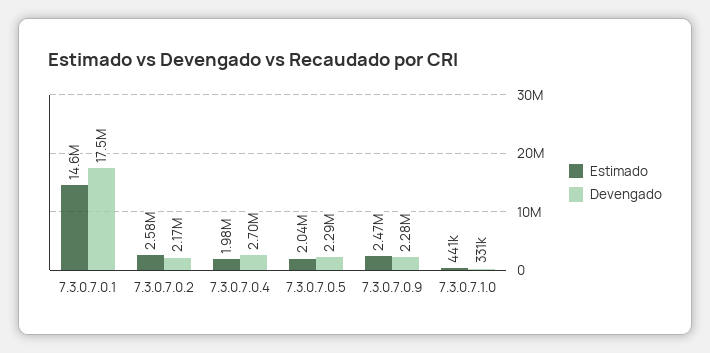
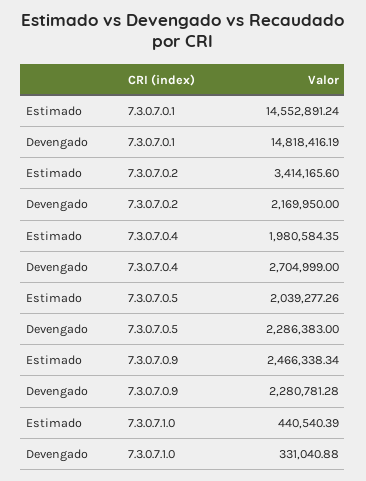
  {
    "Estimado": {
      "7.3.0.7.0.1": 14552891.24,
-     "7.3.0.7.0.2": 2580000,
+     "7.3.0.7.0.2": 3414165.6,
      "7.3.0.7.0.4": 1980584.35,
      "7.3.0.7.0.5": 2039277.26,
      "7.3.0.7.0.9": 2466338.34,
      "7.3.0.7.1.0": 440540.39
    },
    "Devengado": {
-     "7.3.0.7.0.1": 17500000,
+     "7.3.0.7.0.1": 14818416.19,
      "7.3.0.7.0.2": 2169950,
      "7.3.0.7.0.4": 2704999,
      "7.3.0.7.0.5": 2286383,
      "7.3.0.7.0.9": 2280781.28,
      "7.3.0.7.1.0": 331040.88
    }
  }

